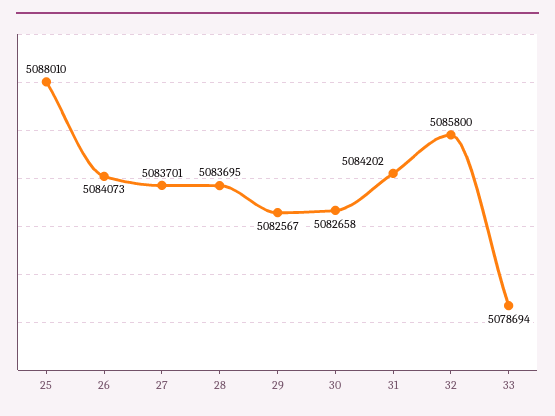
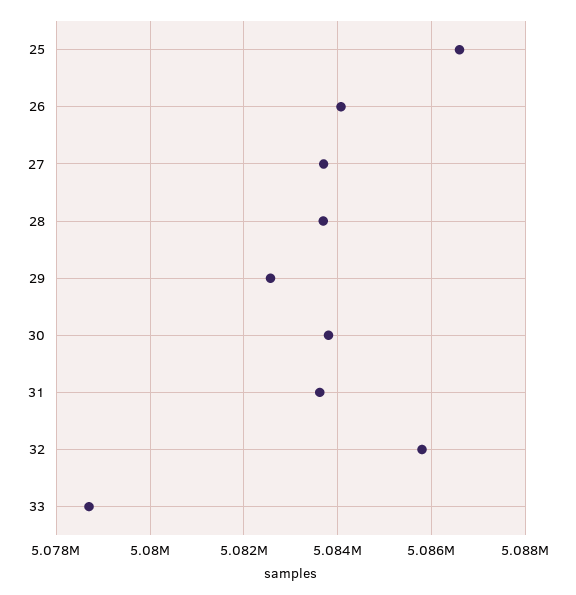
  {
-   "25": 5088010,
+   "25": 5086600,
    "26": 5084073,
    "27": 5083701,
    "28": 5083695,
    "29": 5082567,
-   "30": 5082658,
+   "30": 5083800,
-   "31": 5084202,
+   "31": 5083600,
    "32": 5085800,
    "33": 5078694
  }

